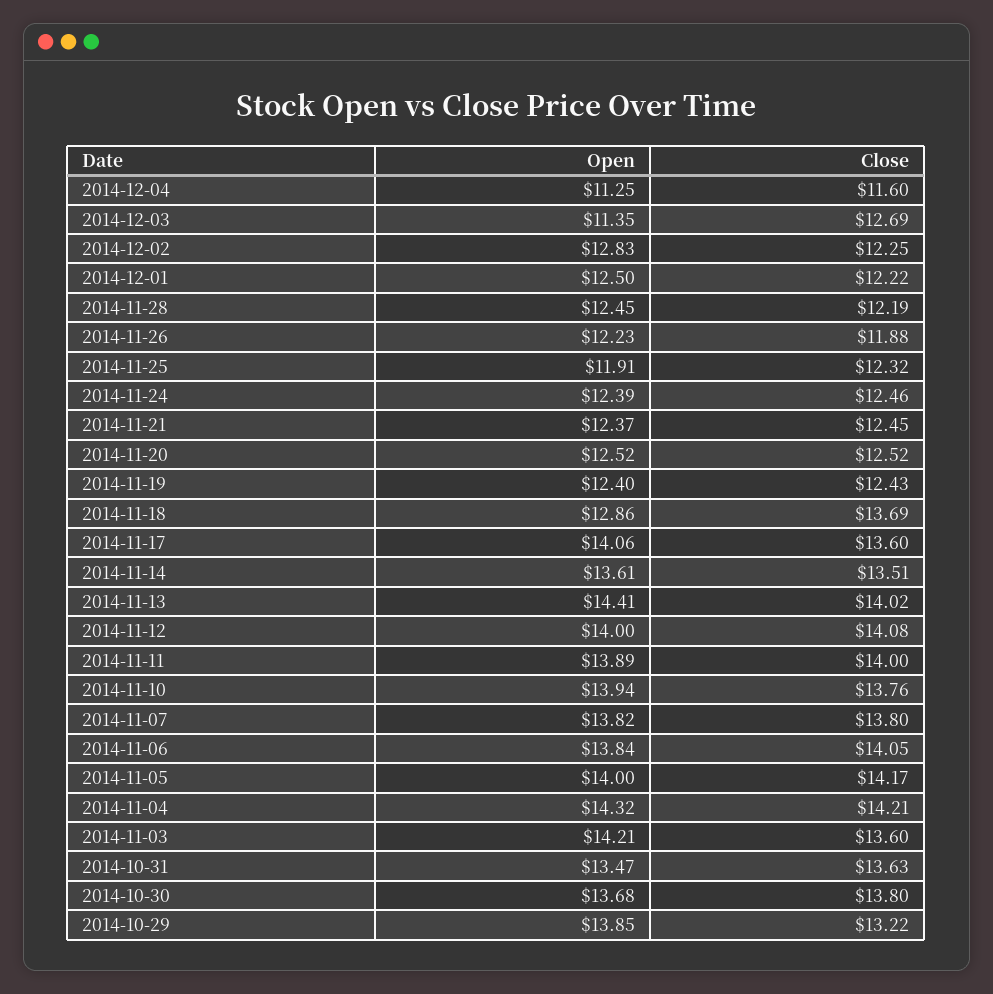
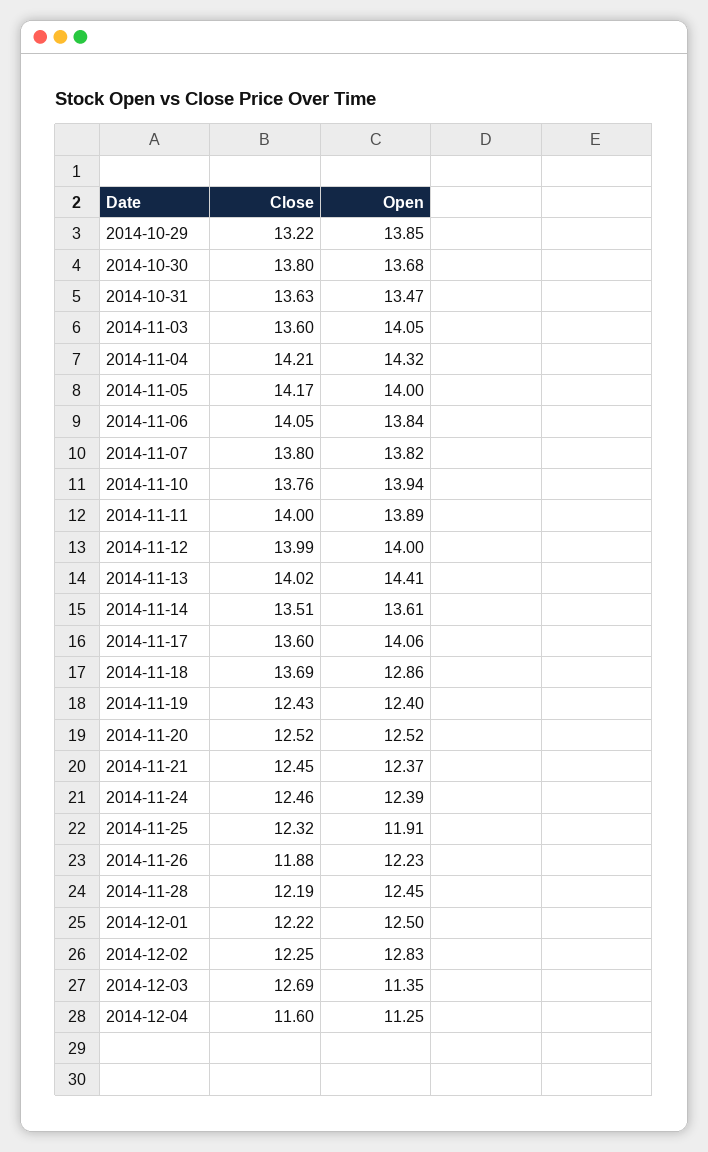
  {
    "Open": {
      "2014-12-04": 11.25,
      "2014-12-03": 11.35,
      "2014-12-02": 12.83,
      "2014-12-01": 12.5,
      "2014-11-28": 12.45,
      "2014-11-26": 12.23,
      "2014-11-25": 11.91,
      "2014-11-24": 12.39,
      "2014-11-21": 12.37,
      "2014-11-20": 12.52,
      "2014-11-19": 12.4,
      "2014-11-18": 12.86,
      "2014-11-17": 14.06,
      "2014-11-14": 13.61,
      "2014-11-13": 14.41,
      "2014-11-12": 14,
      "2014-11-11": 13.89,
      "2014-11-10": 13.94,
      "2014-11-07": 13.82,
      "2014-11-06": 13.84,
      "2014-11-05": 14,
      "2014-11-04": 14.32,
-     "2014-11-03": 14.21,
+     "2014-11-03": 14.05,
      "2014-10-31": 13.47,
      "2014-10-30": 13.68,
      "2014-10-29": 13.85
    },
    "Close": {
      "2014-12-04": 11.6,
      "2014-12-03": 12.69,
      "2014-12-02": 12.25,
      "2014-12-01": 12.22,
      "2014-11-28": 12.19,
      "2014-11-26": 11.88,
      "2014-11-25": 12.32,
      "2014-11-24": 12.46,
      "2014-11-21": 12.45,
      "2014-11-20": 12.52,
      "2014-11-19": 12.43,
      "2014-11-18": 13.69,
      "2014-11-17": 13.6,
      "2014-11-14": 13.51,
      "2014-11-13": 14.02,
-     "2014-11-12": 14.08,
+     "2014-11-12": 13.99,
      "2014-11-11": 14,
      "2014-11-10": 13.76,
      "2014-11-07": 13.8,
      "2014-11-06": 14.05,
      "2014-11-05": 14.17,
      "2014-11-04": 14.21,
      "2014-11-03": 13.6,
      "2014-10-31": 13.63,
      "2014-10-30": 13.8,
      "2014-10-29": 13.22
    }
  }

